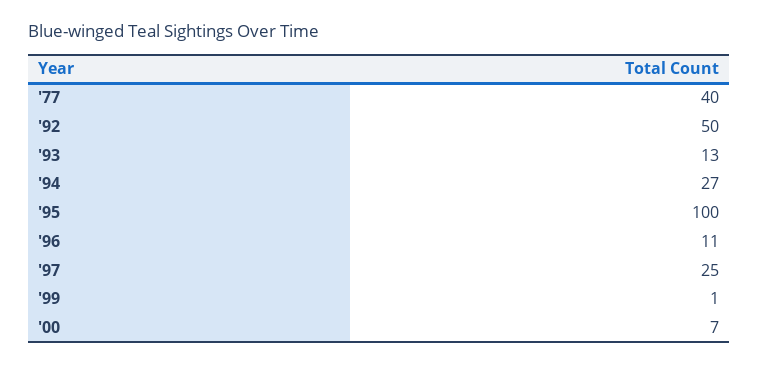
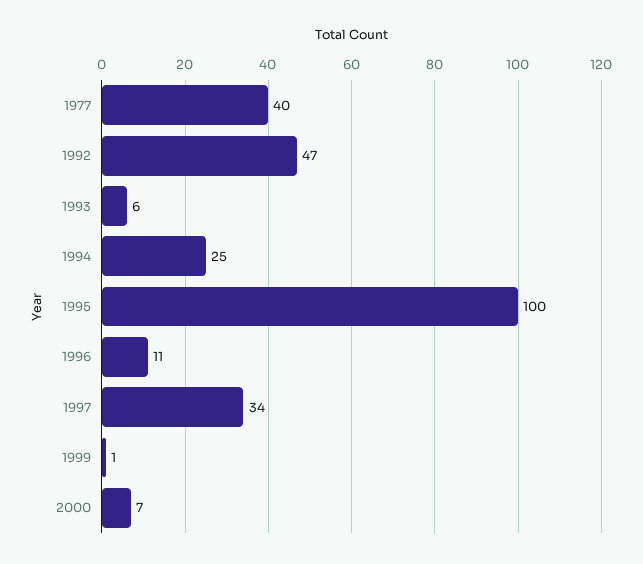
  {
    "'77": 40,
-   "'92": 50,
+   "'92": 47,
-   "'93": 13,
+   "'93": 6,
-   "'94": 27,
+   "'94": 25,
    "'95": 100,
    "'96": 11,
-   "'97": 25,
+   "'97": 34,
    "'99": 1,
    "'00": 7
  }

